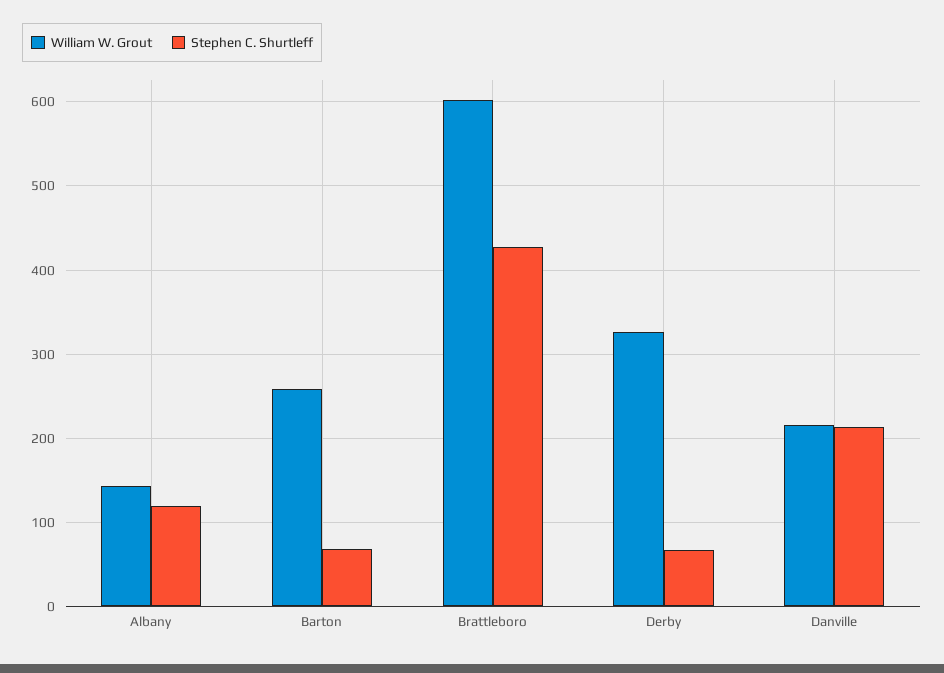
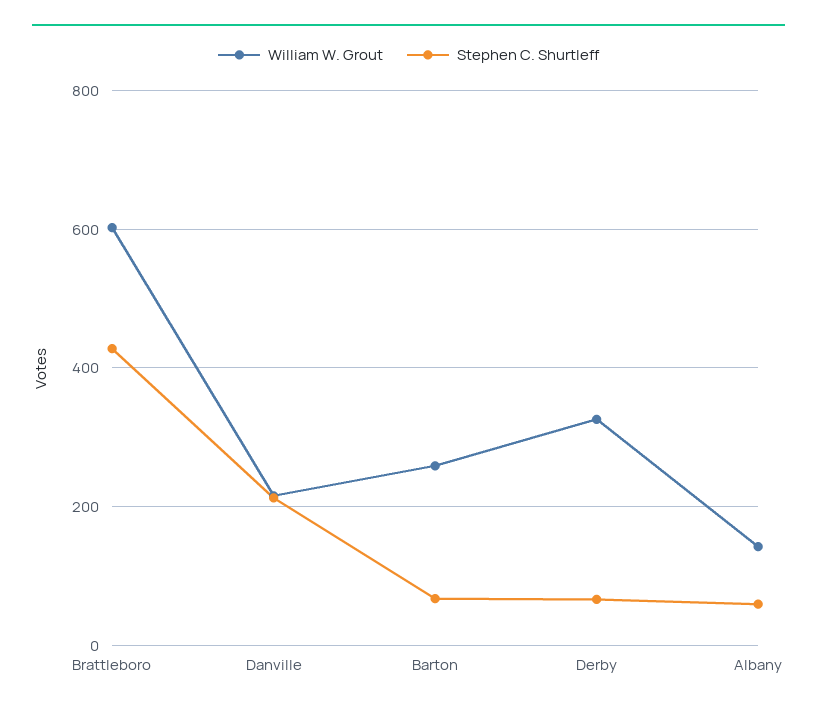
  {
    "William W. Grout": {
      "Albany": 140,
      "Barton": 260,
      "Brattleboro": 600,
      "Derby": 330,
      "Danville": 220
    },
    "Stephen C. Shurtleff": {
-     "Albany": 120,
+     "Albany": 60,
      "Barton": 70,
      "Brattleboro": 430,
      "Derby": 70,
      "Danville": 210
    }
  }

